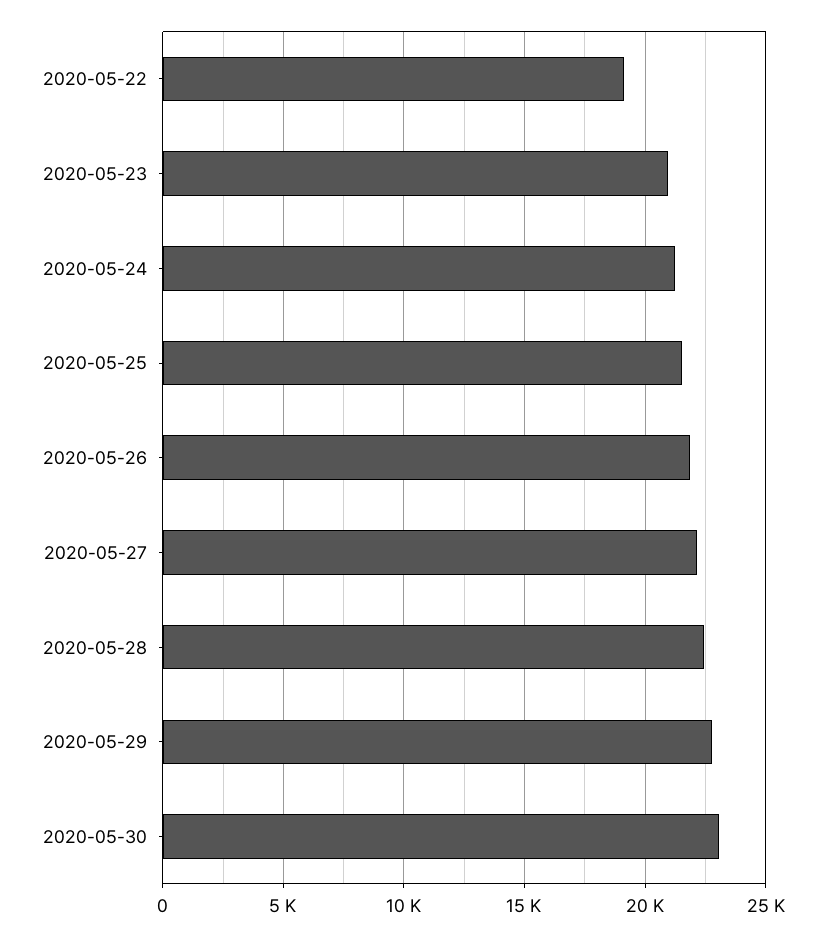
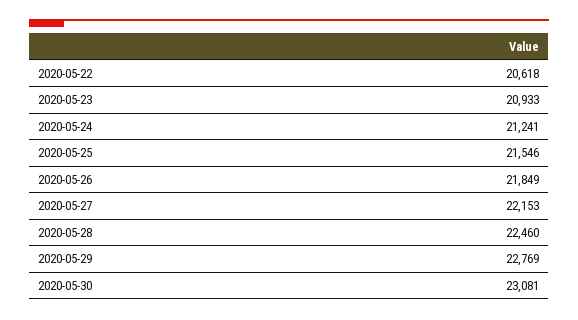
  {
-   "2020-05-22": 19000,
+   "2020-05-22": 20618,
    "2020-05-23": 20933,
    "2020-05-24": 21241,
    "2020-05-25": 21546,
    "2020-05-26": 21849,
    "2020-05-27": 22153,
    "2020-05-28": 22460,
    "2020-05-29": 22769,
    "2020-05-30": 23081
  }

